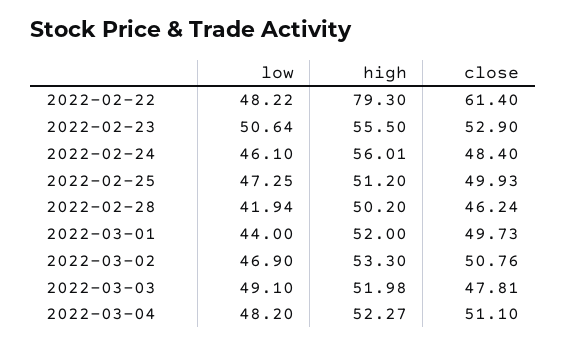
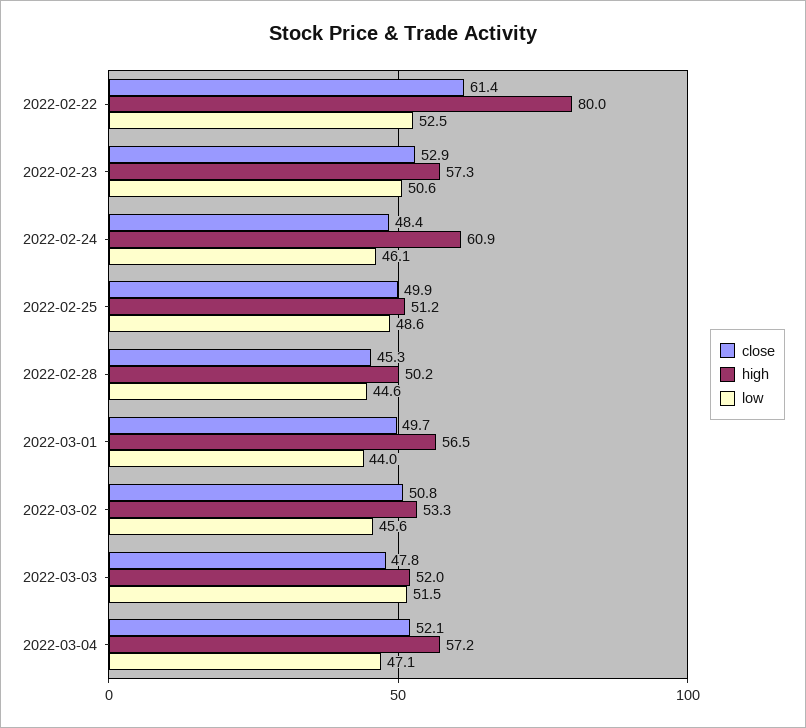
  {
    "low": {
-     "2022-02-22": 48.22,
+     "2022-02-22": 52.5,
      "2022-02-23": 50.64,
      "2022-02-24": 46.1,
-     "2022-02-25": 47.25,
+     "2022-02-25": 48.6,
-     "2022-02-28": 41.94,
+     "2022-02-28": 44.6,
      "2022-03-01": 44,
-     "2022-03-02": 46.9,
+     "2022-03-02": 45.6,
-     "2022-03-03": 49.1,
+     "2022-03-03": 51.5,
-     "2022-03-04": 48.2
+     "2022-03-04": 47.1
    },
    "high": {
-     "2022-02-22": 79.3,
+     "2022-02-22": 80,
-     "2022-02-23": 55.5,
+     "2022-02-23": 57.3,
-     "2022-02-24": 56.01,
+     "2022-02-24": 60.9,
      "2022-02-25": 51.2,
      "2022-02-28": 50.2,
-     "2022-03-01": 52,
+     "2022-03-01": 56.5,
      "2022-03-02": 53.3,
      "2022-03-03": 51.98,
-     "2022-03-04": 52.27
+     "2022-03-04": 57.2
    },
    "close": {
      "2022-02-22": 61.4,
      "2022-02-23": 52.9,
      "2022-02-24": 48.4,
      "2022-02-25": 49.93,
-     "2022-02-28": 46.24,
+     "2022-02-28": 45.3,
      "2022-03-01": 49.73,
      "2022-03-02": 50.76,
      "2022-03-03": 47.81,
-     "2022-03-04": 51.1
+     "2022-03-04": 52.1
    }
  }

